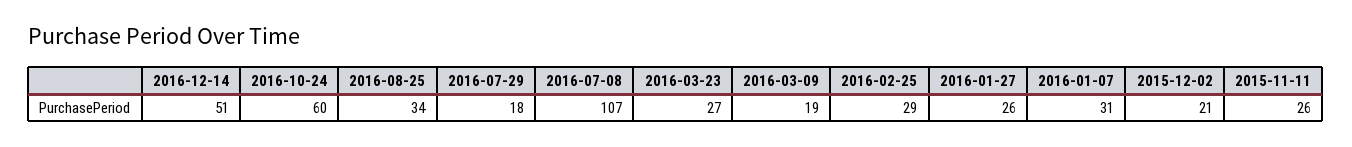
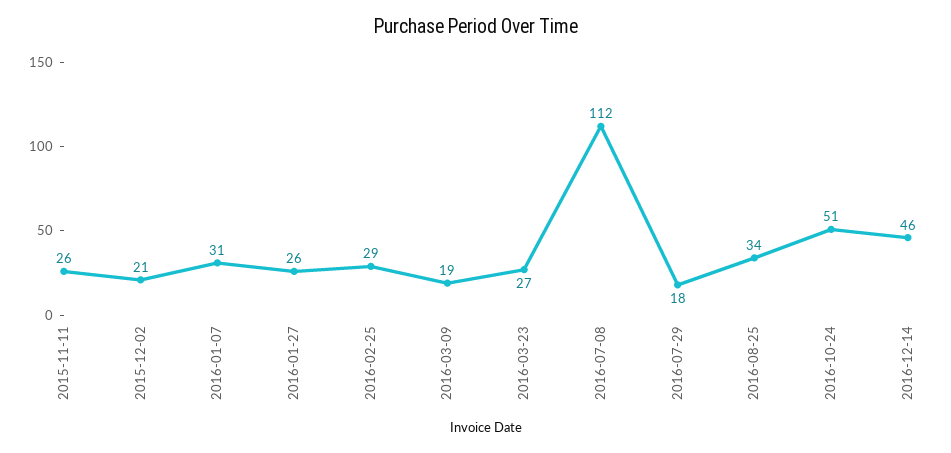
  {
-   "2016-12-14": 51,
+   "2016-12-14": 46,
-   "2016-10-24": 60,
+   "2016-10-24": 51,
    "2016-08-25": 34,
    "2016-07-29": 18,
-   "2016-07-08": 107,
+   "2016-07-08": 112,
    "2016-03-23": 27,
    "2016-03-09": 19,
    "2016-02-25": 29,
    "2016-01-27": 26,
    "2016-01-07": 31,
    "2015-12-02": 21,
    "2015-11-11": 26
  }

